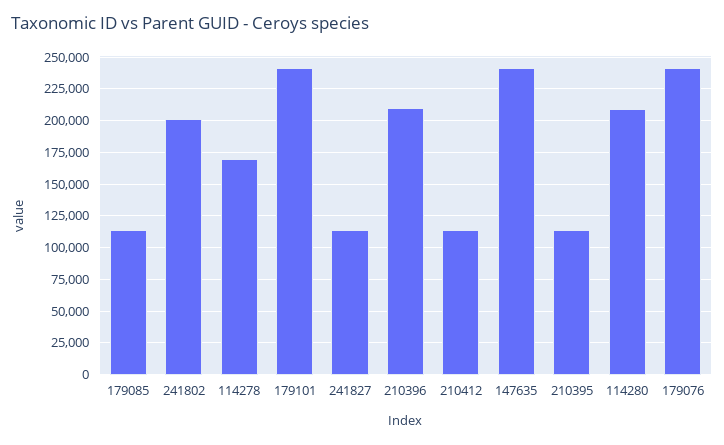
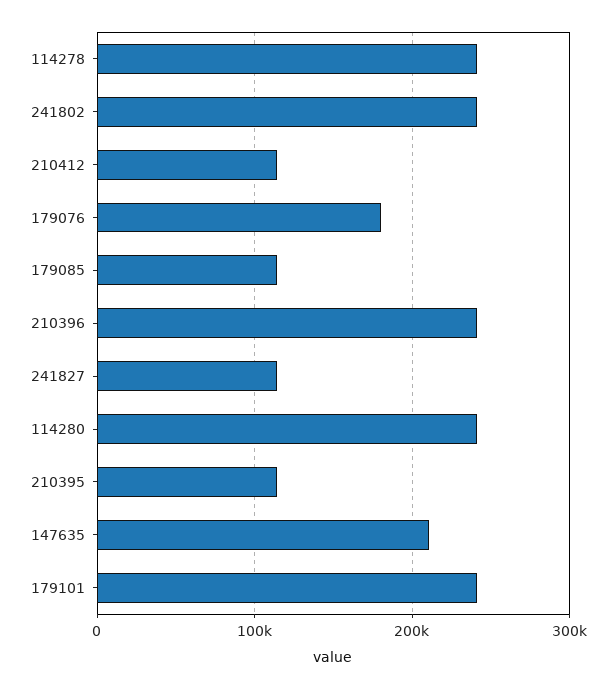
  {
    "179085": 115000,
-   "241802": 200000,
+   "241802": 240000,
-   "114278": 170000,
+   "114278": 240000,
    "179101": 240000,
    "241827": 115000,
-   "210396": 210000,
+   "210396": 240000,
    "210412": 115000,
-   "147635": 240000,
+   "147635": 210000,
    "210395": 115000,
-   "114280": 210000,
+   "114280": 240000,
-   "179076": 240000
+   "179076": 180000
  }

